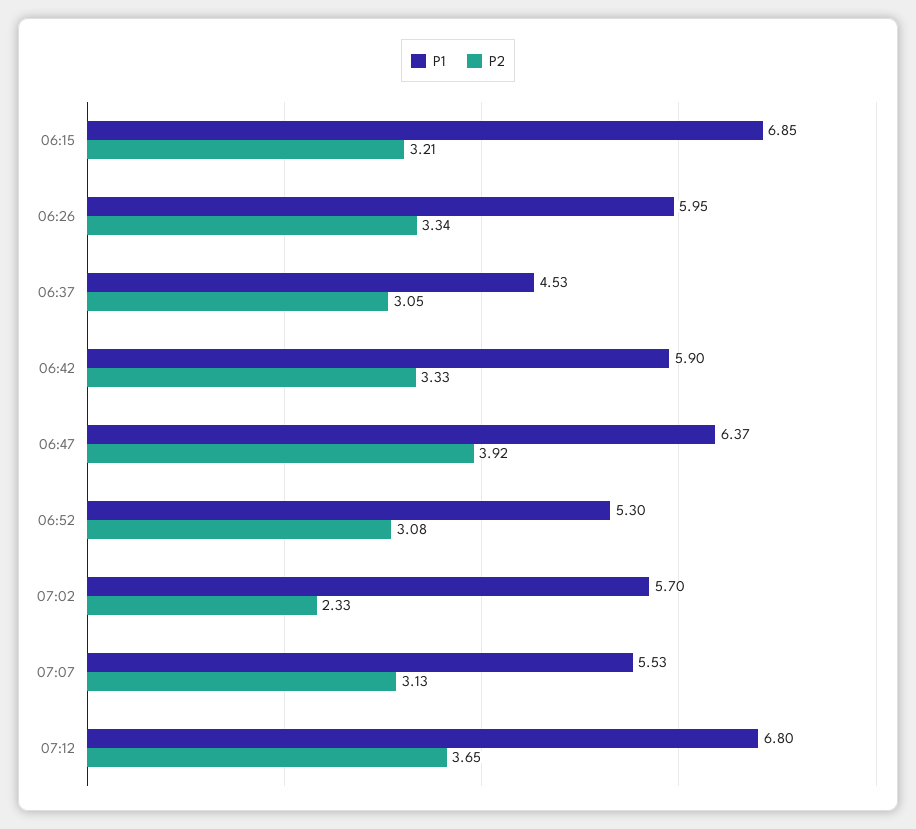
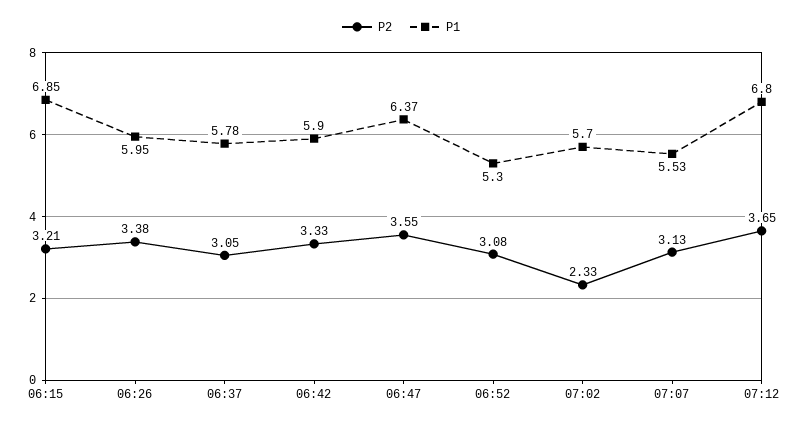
  {
    "P1": {
      "06:15": 6.85,
      "06:26": 5.95,
-     "06:37": 4.53,
+     "06:37": 5.78,
      "06:42": 5.9,
      "06:47": 6.37,
      "06:52": 5.3,
      "07:02": 5.7,
      "07:07": 5.53,
      "07:12": 6.8
    },
    "P2": {
      "06:15": 3.21,
-     "06:26": 3.34,
+     "06:26": 3.38,
      "06:37": 3.05,
      "06:42": 3.33,
-     "06:47": 3.92,
+     "06:47": 3.55,
      "06:52": 3.08,
      "07:02": 2.33,
      "07:07": 3.13,
      "07:12": 3.65
    }
  }

